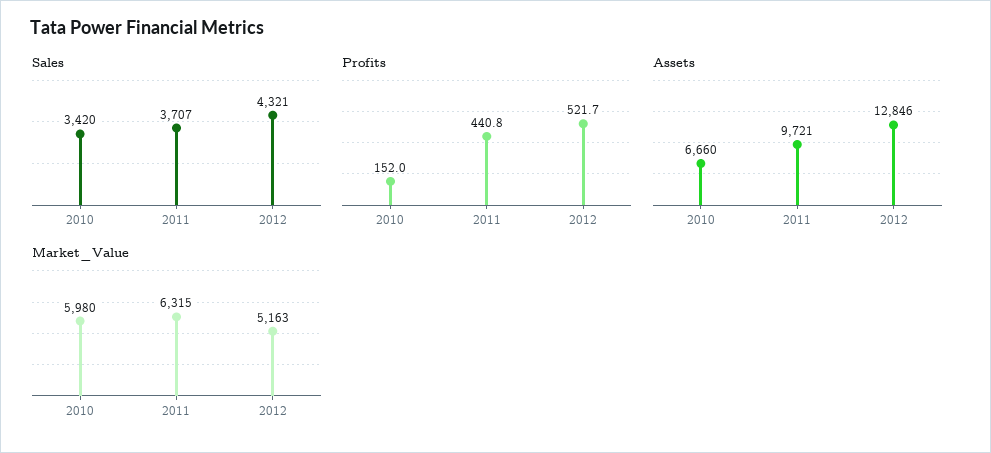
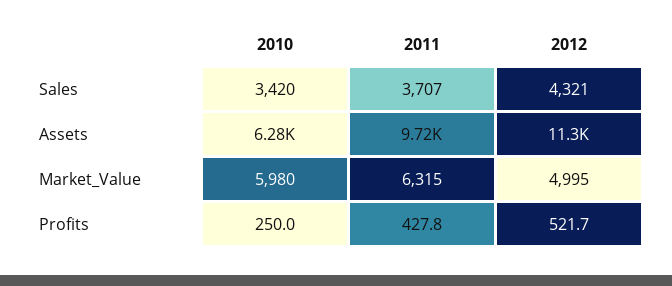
  {
    "Sales": {
      "2010": 3420,
      "2011": 3707,
      "2012": 4321
    },
    "Profits": {
-     "2010": 152,
+     "2010": 250,
-     "2011": 440.8,
+     "2011": 427.8,
      "2012": 521.7
    },
    "Assets": {
-     "2010": 6660,
+     "2010": 6280,
      "2011": 9721,
-     "2012": 12846
+     "2012": 11300
    },
    "Market_Value": {
      "2010": 5980,
      "2011": 6315,
-     "2012": 5163
+     "2012": 4995
    }
  }

